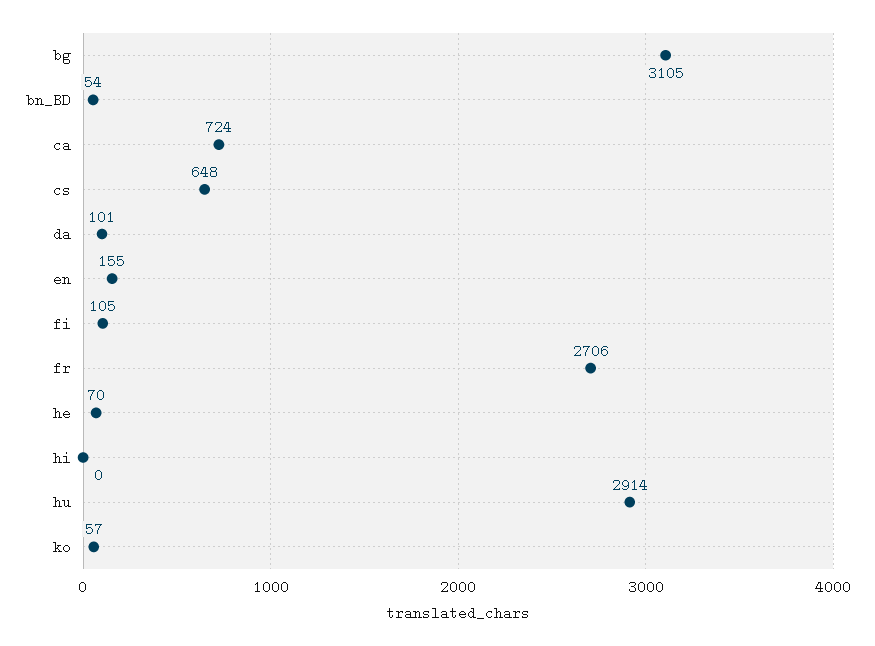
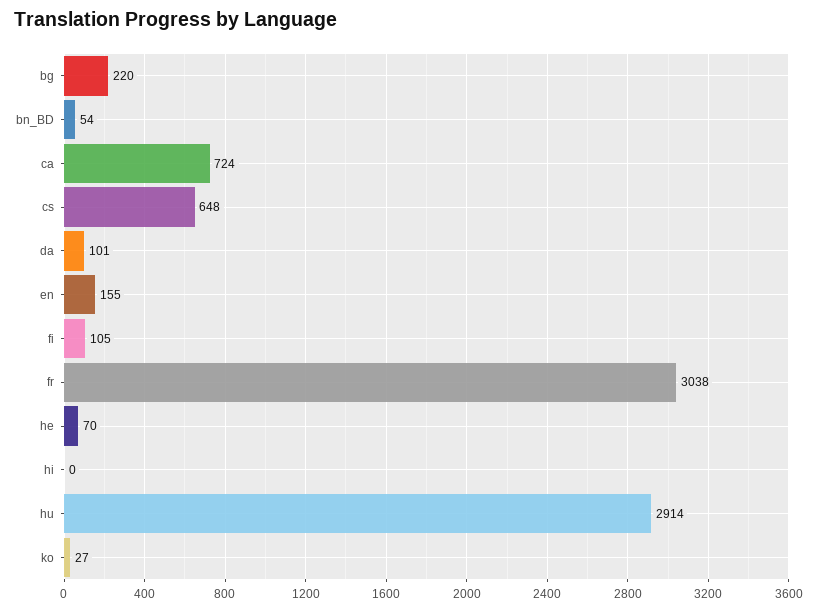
  {
-   "bg": 3105,
+   "bg": 220,
    "bn_BD": 54,
    "ca": 724,
    "cs": 648,
    "da": 101,
    "en": 155,
    "fi": 105,
-   "fr": 2706,
+   "fr": 3038,
    "he": 70,
    "hi": 0,
    "hu": 2914,
-   "ko": 57
+   "ko": 27
  }

